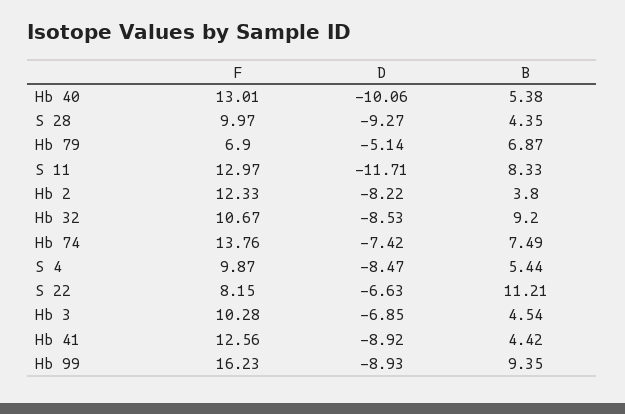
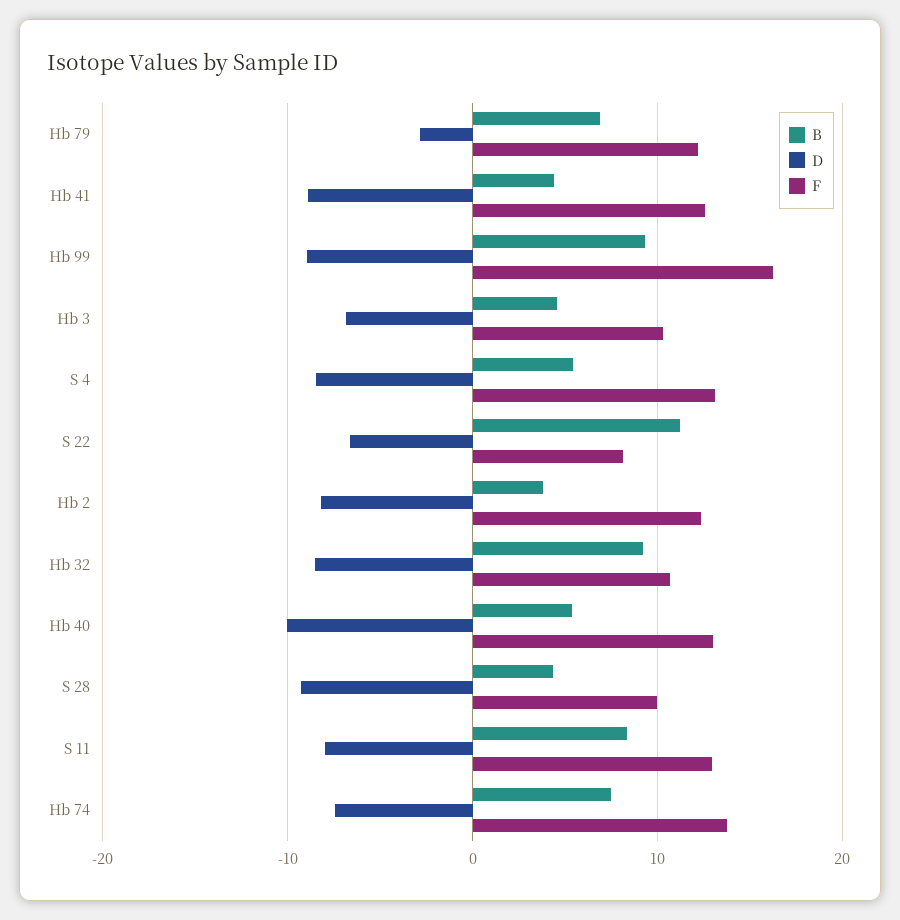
  {
    "F": {
      "Hb 40": 13.01,
      "S 28": 9.97,
-     "Hb 79": 6.9,
+     "Hb 79": 12,
      "S 11": 12.97,
      "Hb 2": 12.33,
      "Hb 32": 10.67,
      "Hb 74": 13.76,
-     "S 4": 9.87,
+     "S 4": 13,
      "S 22": 8.15,
      "Hb 3": 10.28,
      "Hb 41": 12.56,
      "Hb 99": 16.23
    },
    "D": {
      "Hb 40": -10.06,
      "S 28": -9.27,
-     "Hb 79": -5.14,
+     "Hb 79": -3,
-     "S 11": -11.71,
+     "S 11": -8,
      "Hb 2": -8.22,
      "Hb 32": -8.53,
      "Hb 74": -7.42,
      "S 4": -8.47,
      "S 22": -6.63,
      "Hb 3": -6.85,
      "Hb 41": -8.92,
      "Hb 99": -8.93
    },
    "B": {
      "Hb 40": 5.38,
      "S 28": 4.35,
      "Hb 79": 6.87,
      "S 11": 8.33,
      "Hb 2": 3.8,
      "Hb 32": 9.2,
      "Hb 74": 7.49,
      "S 4": 5.44,
      "S 22": 11.21,
      "Hb 3": 4.54,
      "Hb 41": 4.42,
      "Hb 99": 9.35
    }
  }

